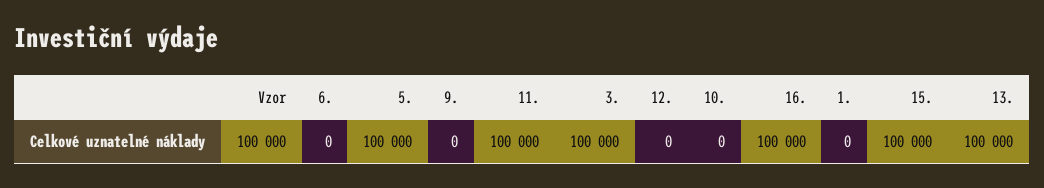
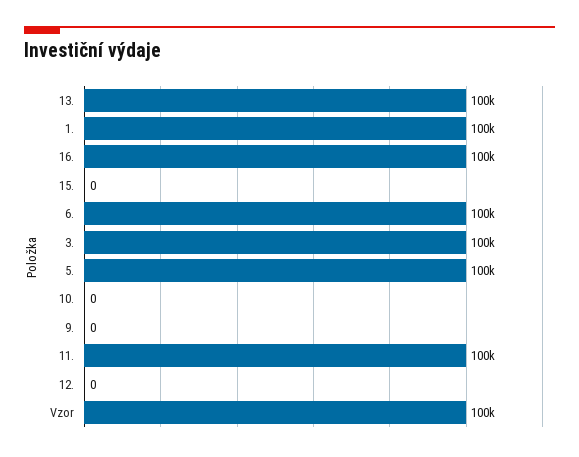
  {
    "Vzor": 100000,
-   "6.": 0,
+   "6.": 100000,
    "5.": 100000,
    "9.": 0,
    "11.": 100000,
    "3.": 100000,
    "12.": 0,
    "10.": 0,
    "16.": 100000,
-   "1.": 0,
+   "1.": 100000,
-   "15.": 100000,
+   "15.": 0,
    "13.": 100000
  }

